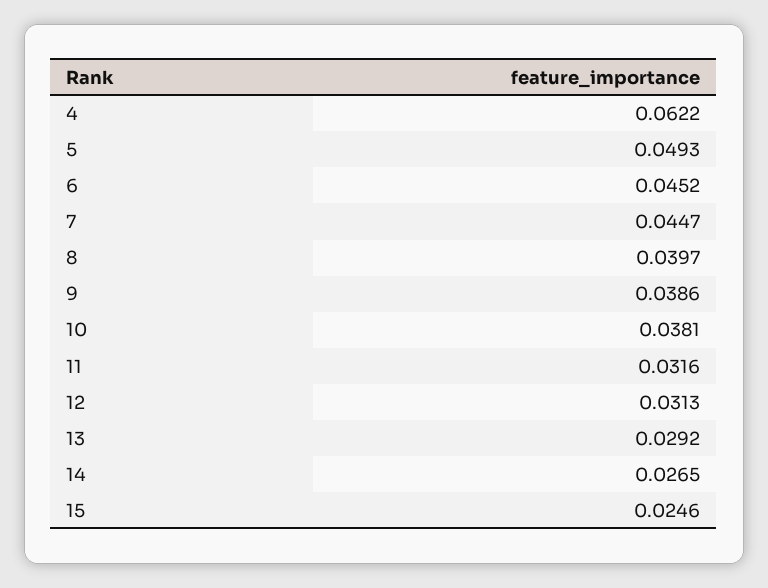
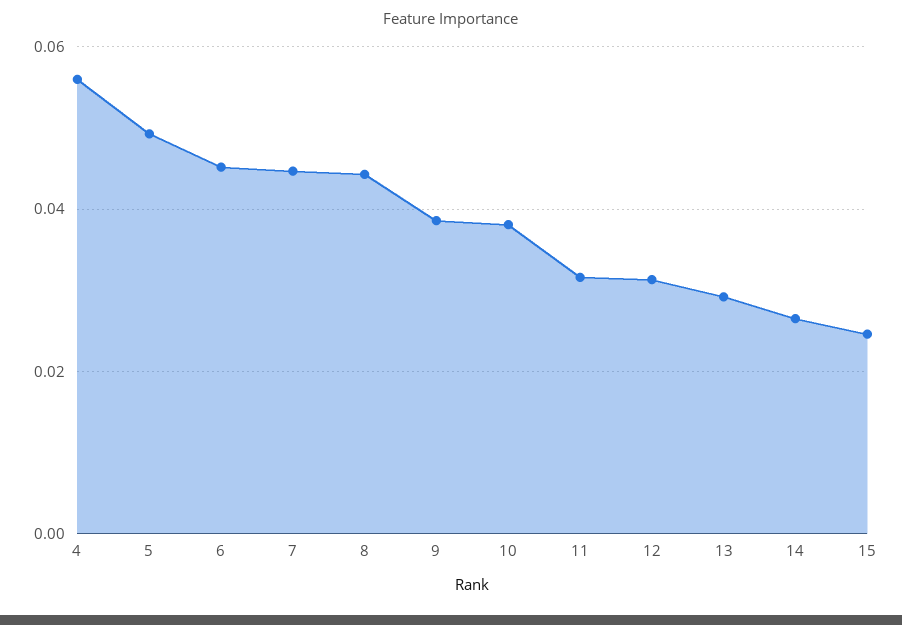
  {
-   "4": 0.0622,
+   "4": 0.056,
    "5": 0.0493,
    "6": 0.0452,
    "7": 0.0447,
-   "8": 0.0397,
+   "8": 0.044,
    "9": 0.0386,
    "10": 0.0381,
    "11": 0.0316,
    "12": 0.0313,
    "13": 0.0292,
    "14": 0.0265,
    "15": 0.0246
  }

